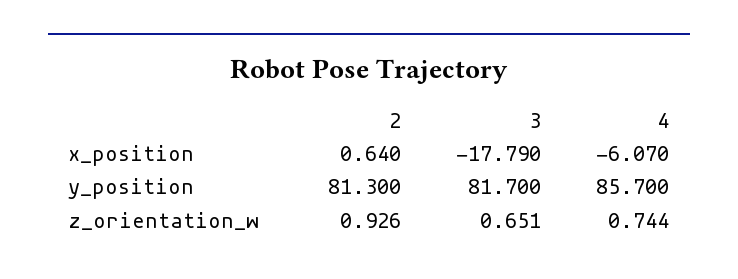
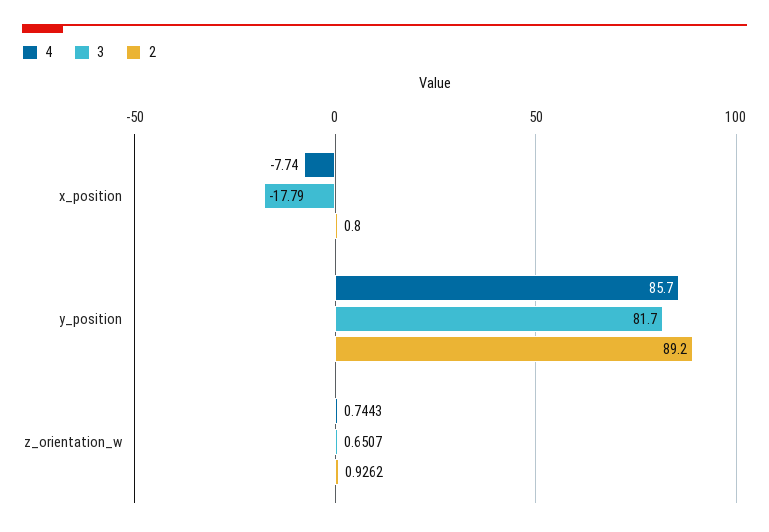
  {
    "2": {
-     "x_position": 0.64,
+     "x_position": 0.8,
-     "y_position": 81.3,
+     "y_position": 89.2,
      "z_orientation_w": 0.9262
    },
    "3": {
      "x_position": -17.79,
      "y_position": 81.7,
      "z_orientation_w": 0.6507
    },
    "4": {
-     "x_position": -6.07,
+     "x_position": -7.74,
      "y_position": 85.7,
      "z_orientation_w": 0.7443
    }
  }

